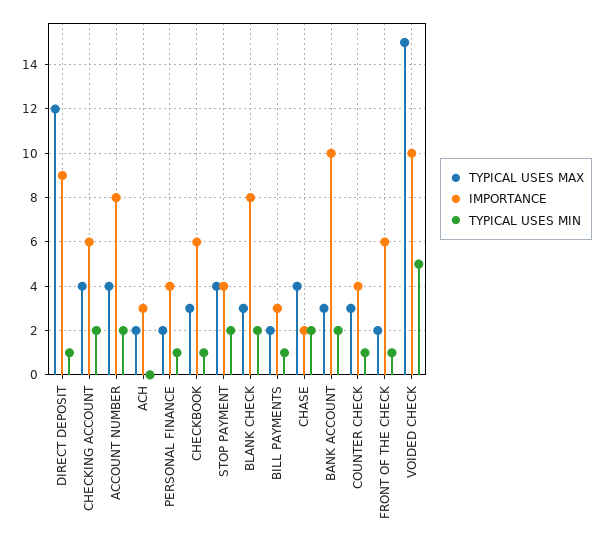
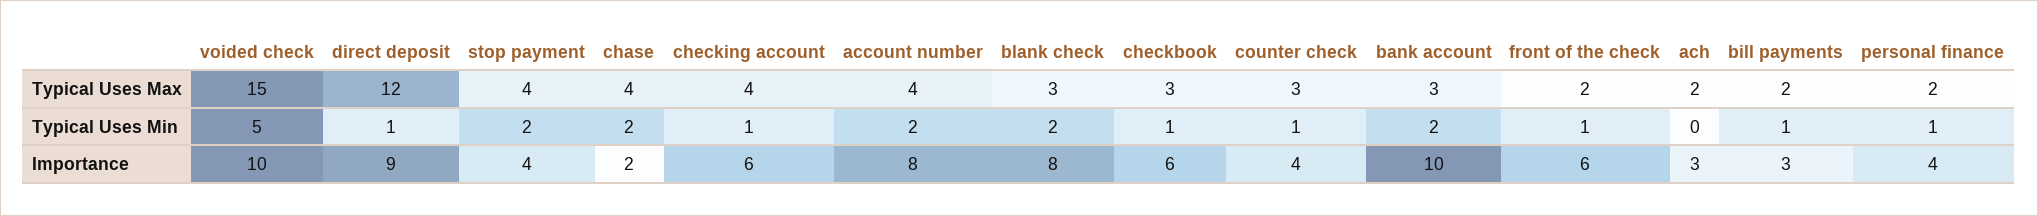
  {
    "TYPICAL USES MAX": {
      "DIRECT DEPOSIT": 12,
      "CHECKING ACCOUNT": 4,
      "ACCOUNT NUMBER": 4,
      "ACH": 2,
      "PERSONAL FINANCE": 2,
      "CHECKBOOK": 3,
      "STOP PAYMENT": 4,
      "BLANK CHECK": 3,
      "BILL PAYMENTS": 2,
      "CHASE": 4,
      "BANK ACCOUNT": 3,
      "COUNTER CHECK": 3,
      "FRONT OF THE CHECK": 2,
      "VOIDED CHECK": 15
    },
    "IMPORTANCE": {
      "DIRECT DEPOSIT": 9,
      "CHECKING ACCOUNT": 6,
      "ACCOUNT NUMBER": 8,
      "ACH": 3,
      "PERSONAL FINANCE": 4,
      "CHECKBOOK": 6,
      "STOP PAYMENT": 4,
      "BLANK CHECK": 8,
      "BILL PAYMENTS": 3,
      "CHASE": 2,
      "BANK ACCOUNT": 10,
      "COUNTER CHECK": 4,
      "FRONT OF THE CHECK": 6,
      "VOIDED CHECK": 10
    },
    "TYPICAL USES MIN": {
      "DIRECT DEPOSIT": 1,
-     "CHECKING ACCOUNT": 2,
+     "CHECKING ACCOUNT": 1,
      "ACCOUNT NUMBER": 2,
      "ACH": 0,
      "PERSONAL FINANCE": 1,
      "CHECKBOOK": 1,
      "STOP PAYMENT": 2,
      "BLANK CHECK": 2,
      "BILL PAYMENTS": 1,
      "CHASE": 2,
      "BANK ACCOUNT": 2,
      "COUNTER CHECK": 1,
      "FRONT OF THE CHECK": 1,
      "VOIDED CHECK": 5
    }
  }

